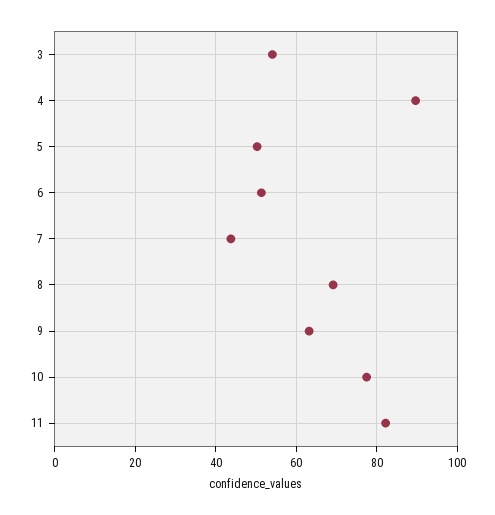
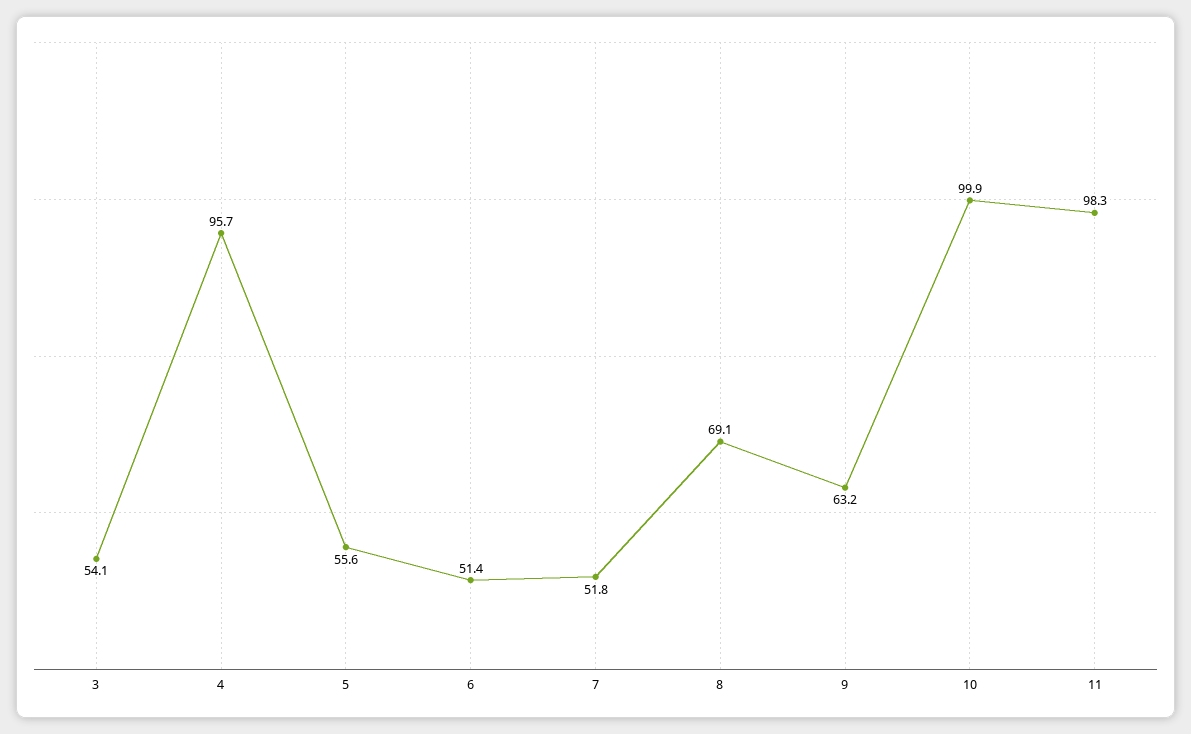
  {
    "3": 54.1,
-   "4": 90,
+   "4": 95.7,
-   "5": 50,
+   "5": 55.6,
    "6": 51.4,
-   "7": 44,
+   "7": 51.8,
    "8": 69.1,
    "9": 63.2,
-   "10": 78,
+   "10": 99.9,
-   "11": 82
+   "11": 98.3
  }

